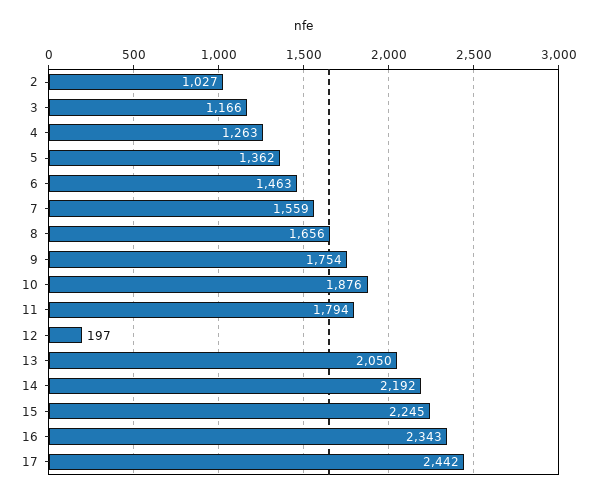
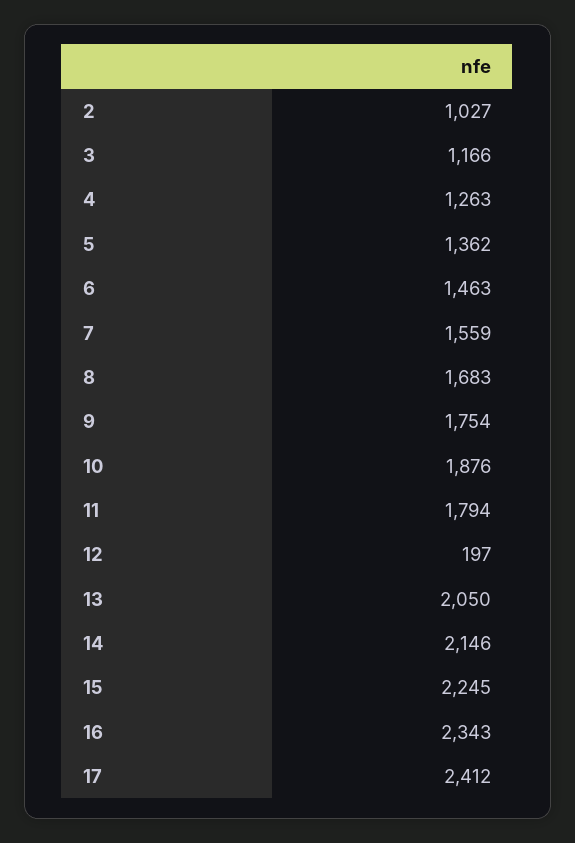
  {
    "2": 1027,
    "3": 1166,
    "4": 1263,
    "5": 1362,
    "6": 1463,
    "7": 1559,
-   "8": 1656,
+   "8": 1683,
    "9": 1754,
    "10": 1876,
    "11": 1794,
    "12": 197,
    "13": 2050,
-   "14": 2192,
+   "14": 2146,
    "15": 2245,
    "16": 2343,
-   "17": 2442
+   "17": 2412
  }

